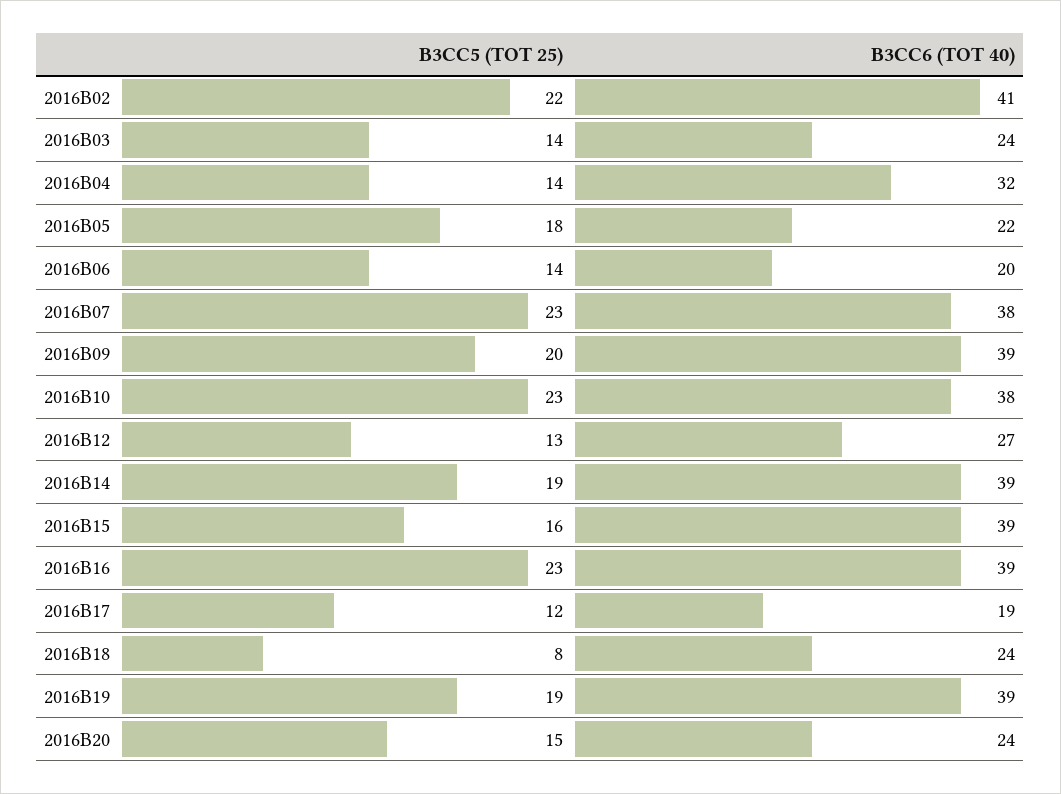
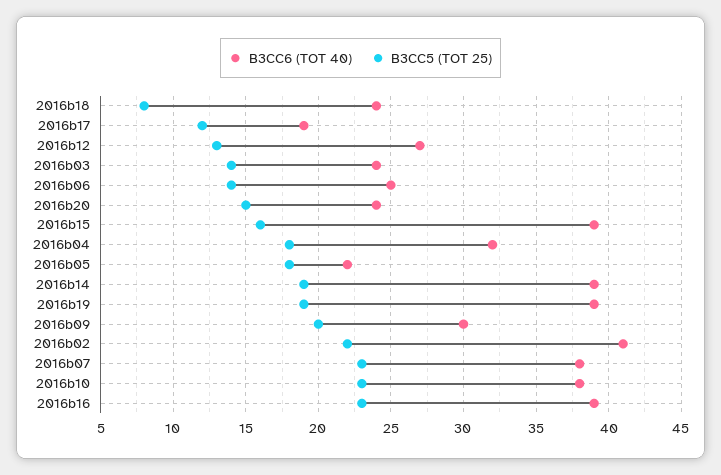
  {
    "B3CC5 (TOT 25)": {
      "2016B02": 22,
      "2016B03": 14,
-     "2016B04": 14,
+     "2016B04": 18,
      "2016B05": 18,
      "2016B06": 14,
      "2016B07": 23,
      "2016B09": 20,
      "2016B10": 23,
      "2016B12": 13,
      "2016B14": 19,
      "2016B15": 16,
      "2016B16": 23,
      "2016B17": 12,
      "2016B18": 8,
      "2016B19": 19,
      "2016B20": 15
    },
    "B3CC6 (TOT 40)": {
      "2016B02": 41,
      "2016B03": 24,
      "2016B04": 32,
      "2016B05": 22,
-     "2016B06": 20,
+     "2016B06": 25,
      "2016B07": 38,
-     "2016B09": 39,
+     "2016B09": 30,
      "2016B10": 38,
      "2016B12": 27,
      "2016B14": 39,
      "2016B15": 39,
      "2016B16": 39,
      "2016B17": 19,
      "2016B18": 24,
      "2016B19": 39,
      "2016B20": 24
    }
  }

